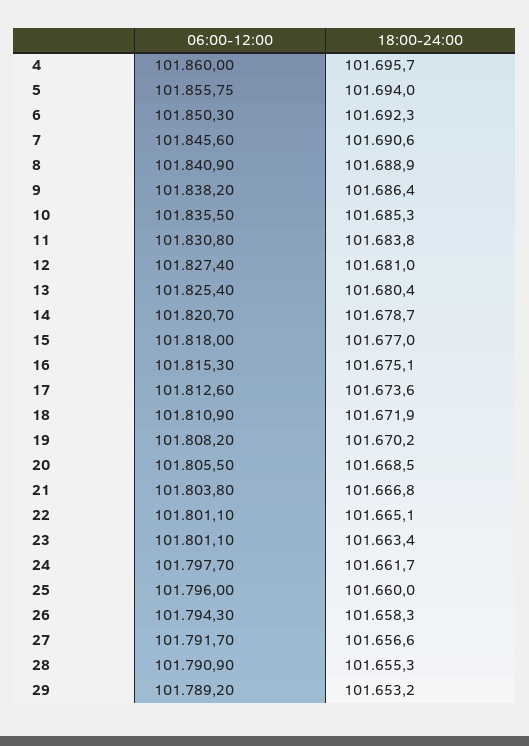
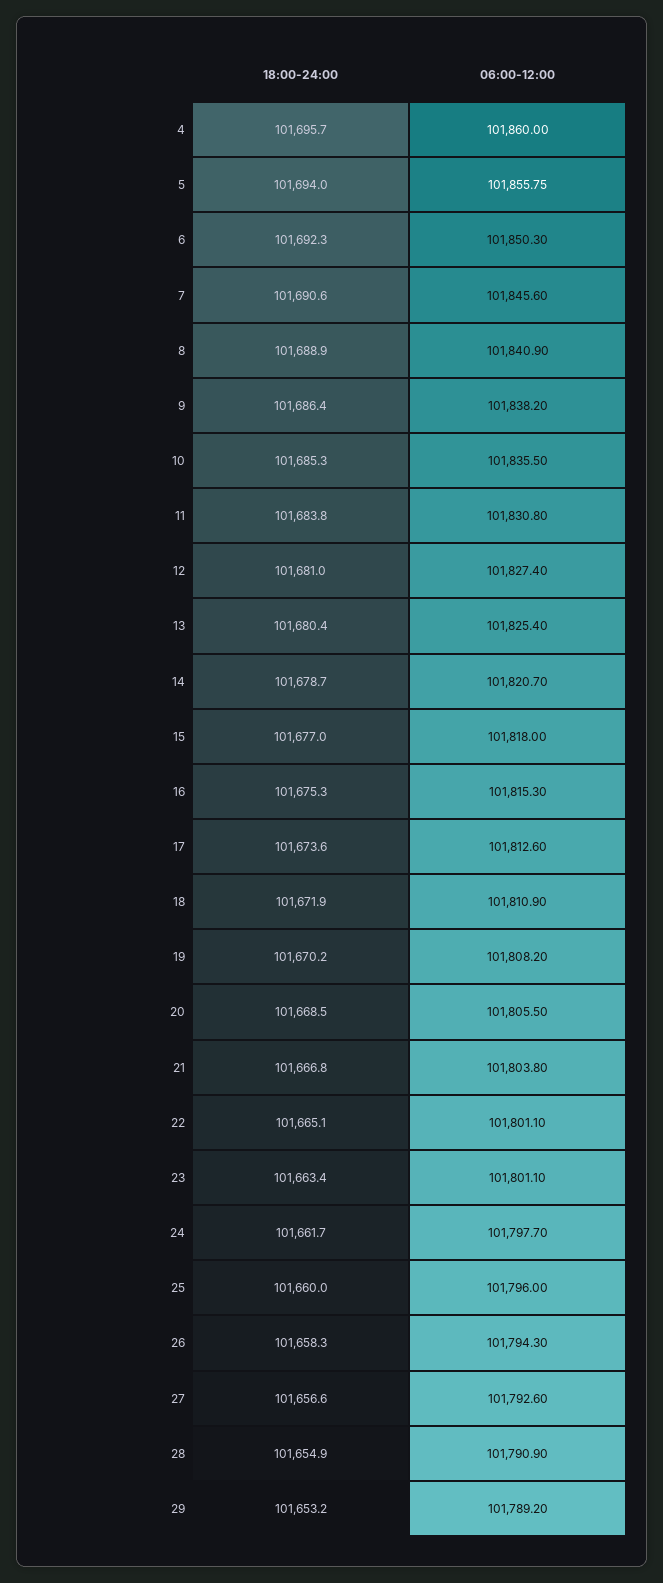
  {
    "06:00-12:00": {
      "4": 101860,
      "5": 101855.75,
      "6": 101850.3,
      "7": 101845.6,
      "8": 101840.9,
      "9": 101838.2,
      "10": 101835.5,
      "11": 101830.8,
      "12": 101827.4,
      "13": 101825.4,
      "14": 101820.7,
      "15": 101818,
      "16": 101815.3,
      "17": 101812.6,
      "18": 101810.9,
      "19": 101808.2,
      "20": 101805.5,
      "21": 101803.8,
      "22": 101801.1,
      "23": 101801.1,
      "24": 101797.7,
      "25": 101796,
      "26": 101794.3,
-     "27": 101791.7,
+     "27": 101792.6,
      "28": 101790.9,
      "29": 101789.2
    },
    "18:00-24:00": {
      "4": 101695.7,
      "5": 101694,
      "6": 101692.3,
      "7": 101690.6,
      "8": 101688.9,
      "9": 101686.4,
      "10": 101685.3,
      "11": 101683.8,
      "12": 101681,
      "13": 101680.4,
      "14": 101678.7,
      "15": 101677,
-     "16": 101675.1,
+     "16": 101675.3,
      "17": 101673.6,
      "18": 101671.9,
      "19": 101670.2,
      "20": 101668.5,
      "21": 101666.8,
      "22": 101665.1,
      "23": 101663.4,
      "24": 101661.7,
      "25": 101660,
      "26": 101658.3,
      "27": 101656.6,
-     "28": 101655.3,
+     "28": 101654.9,
      "29": 101653.2
    }
  }

